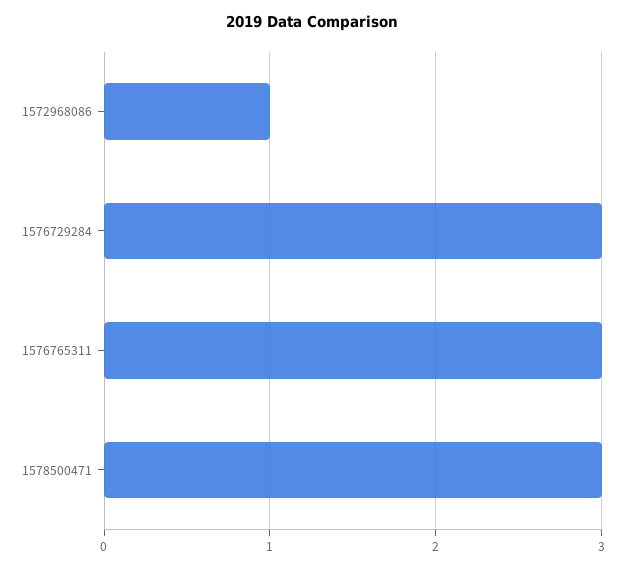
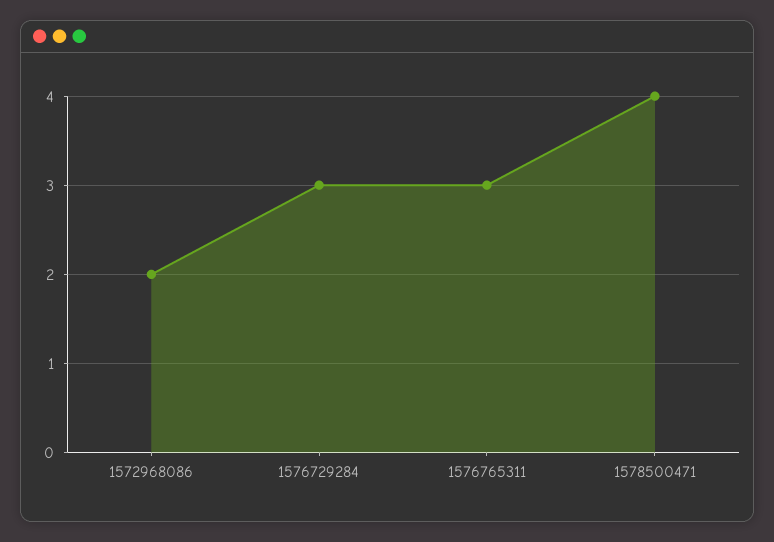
  {
-   "1572968086": 1,
+   "1572968086": 2,
    "1576729284": 3,
    "1576765311": 3,
-   "1578500471": 3
+   "1578500471": 4
  }

